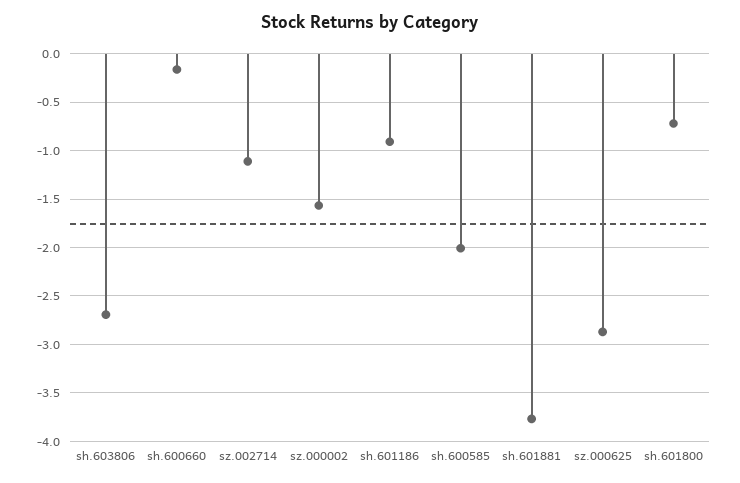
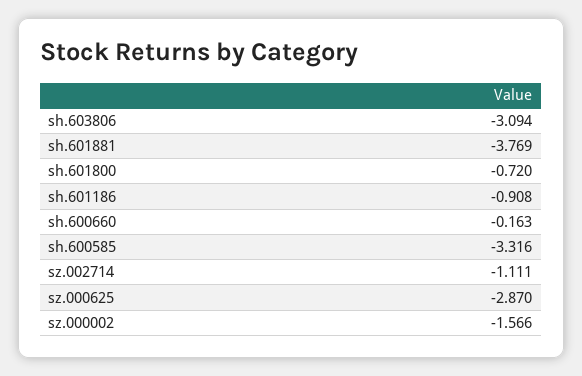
  {
-   "sh.603806": -2.7,
+   "sh.603806": -3.094,
    "sh.600660": -0.163,
    "sz.002714": -1.111,
    "sz.000002": -1.566,
    "sh.601186": -0.908,
-   "sh.600585": -2,
+   "sh.600585": -3.316,
    "sh.601881": -3.769,
    "sz.000625": -2.87,
    "sh.601800": -0.72
  }

